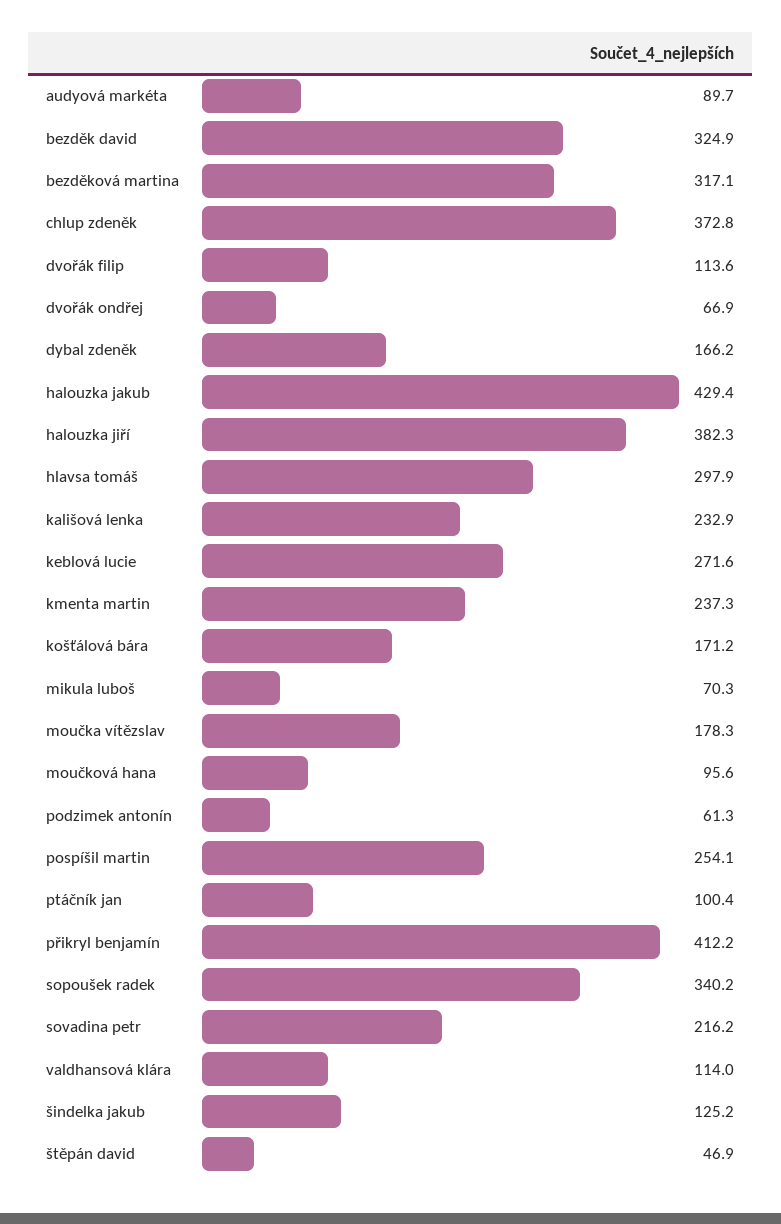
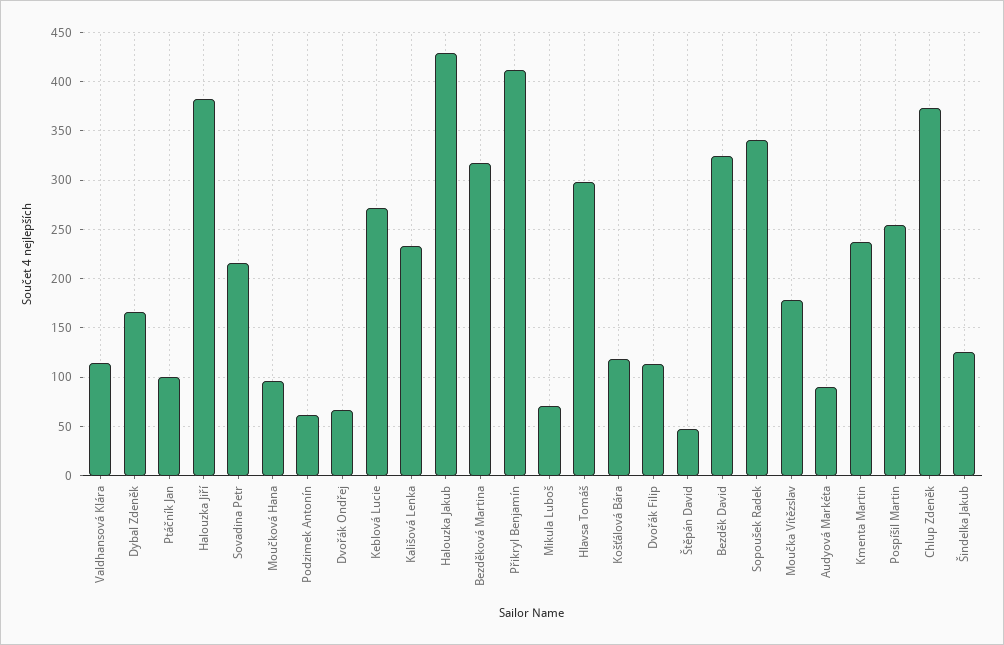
  {
    "audyová markéta": 89.7,
    "bezděk david": 324.9,
    "bezděková martina": 317.1,
    "chlup zdeněk": 372.8,
    "dvořák filip": 113.6,
    "dvořák ondřej": 66.9,
    "dybal zdeněk": 166.2,
    "halouzka jakub": 429.4,
    "halouzka jiří": 382.3,
    "hlavsa tomáš": 297.9,
    "kališová lenka": 232.9,
    "keblová lucie": 271.6,
    "kmenta martin": 237.3,
-   "košťálová bára": 171.2,
+   "košťálová bára": 120,
    "mikula luboš": 70.3,
    "moučka vítězslav": 178.3,
    "moučková hana": 95.6,
    "podzimek antonín": 61.3,
    "pospíšil martin": 254.1,
    "ptáčník jan": 100.4,
    "přikryl benjamín": 412.2,
    "sopoušek radek": 340.2,
    "sovadina petr": 216.2,
    "valdhansová klára": 114,
    "šindelka jakub": 125.2,
    "štěpán david": 46.9
  }

